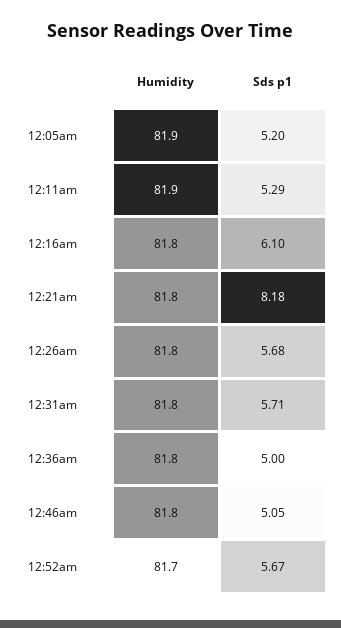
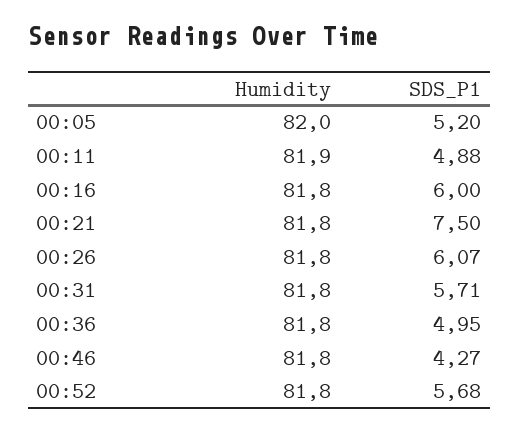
  {
    "Humidity": {
-     "12:05am": 81.9,
+     "12:05am": 82,
      "12:11am": 81.9,
      "12:16am": 81.8,
      "12:21am": 81.8,
      "12:26am": 81.8,
      "12:31am": 81.8,
      "12:36am": 81.8,
      "12:46am": 81.8,
-     "12:52am": 81.7
+     "12:52am": 81.8
    },
    "Sds p1": {
      "12:05am": 5.2,
-     "12:11am": 5.29,
+     "12:11am": 4.88,
-     "12:16am": 6.1,
+     "12:16am": 6,
-     "12:21am": 8.18,
+     "12:21am": 7.5,
-     "12:26am": 5.68,
+     "12:26am": 6.07,
      "12:31am": 5.71,
-     "12:36am": 5,
+     "12:36am": 4.95,
-     "12:46am": 5.05,
+     "12:46am": 4.27,
-     "12:52am": 5.67
+     "12:52am": 5.68
    }
  }

